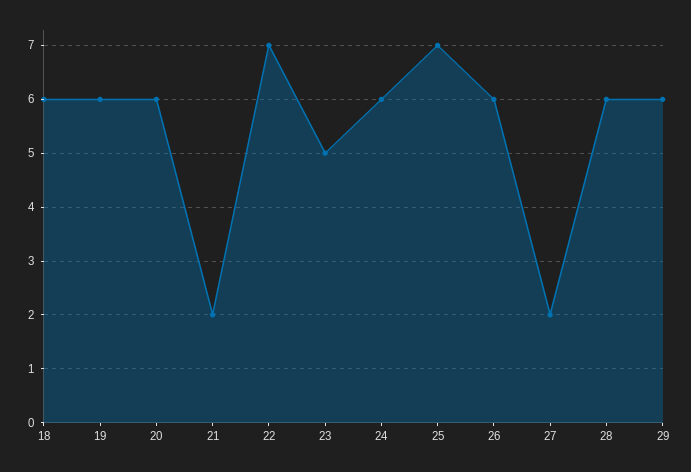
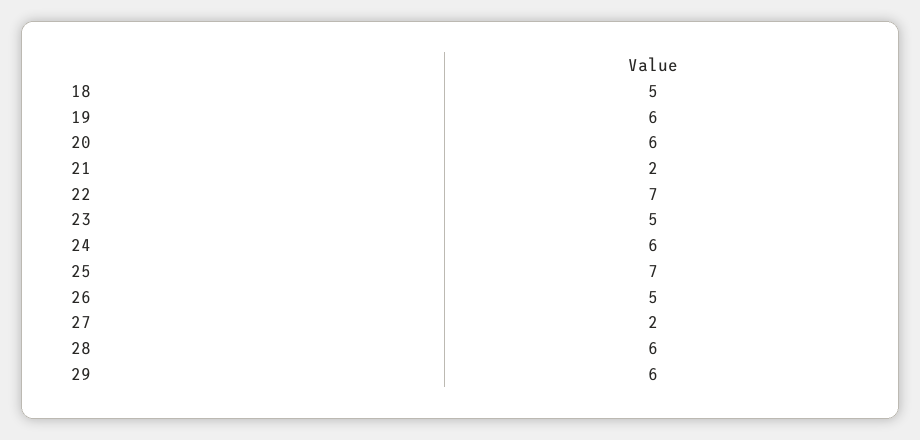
  {
-   "18": 6,
+   "18": 5,
    "19": 6,
    "20": 6,
    "21": 2,
    "22": 7,
    "23": 5,
    "24": 6,
    "25": 7,
-   "26": 6,
+   "26": 5,
    "27": 2,
    "28": 6,
    "29": 6
  }

